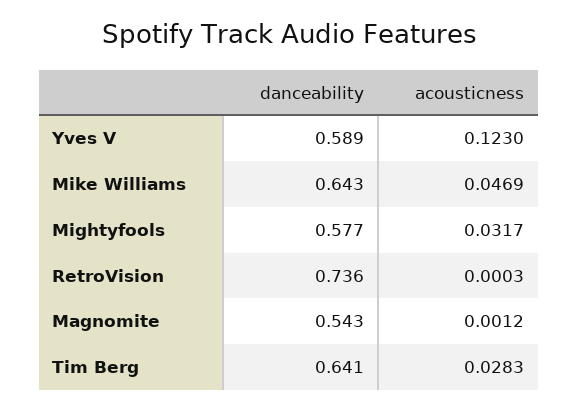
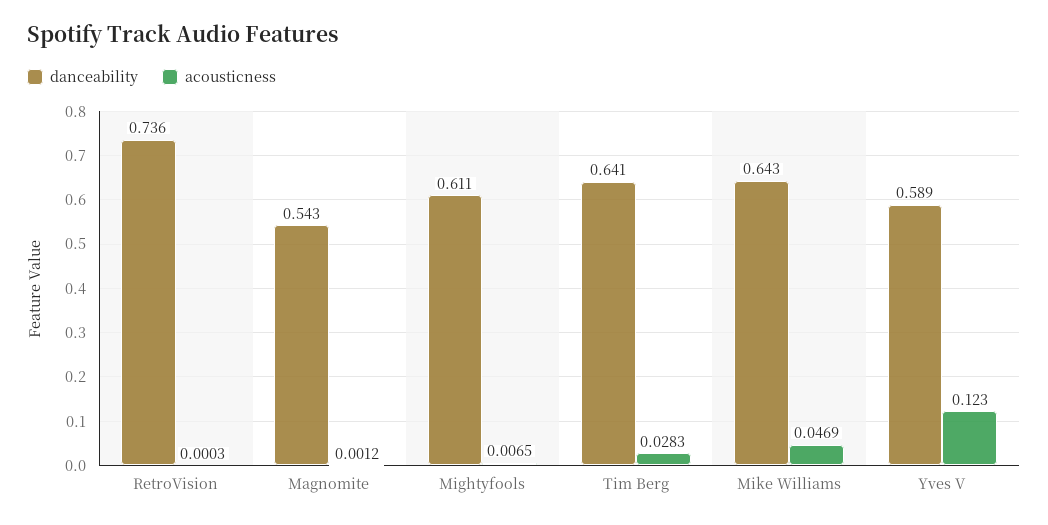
  {
    "danceability": {
      "Yves V": 0.589,
      "Mike Williams": 0.643,
-     "Mightyfools": 0.577,
+     "Mightyfools": 0.611,
      "RetroVision": 0.736,
      "Magnomite": 0.543,
      "Tim Berg": 0.641
    },
    "acousticness": {
      "Yves V": 0.123,
      "Mike Williams": 0.0469,
-     "Mightyfools": 0.0317,
+     "Mightyfools": 0.0065,
      "RetroVision": 0.0003,
      "Magnomite": 0.0012,
      "Tim Berg": 0.0283
    }
  }

